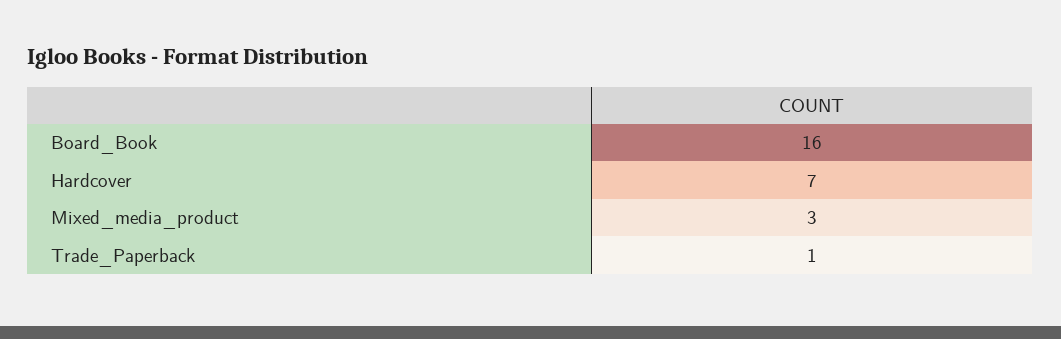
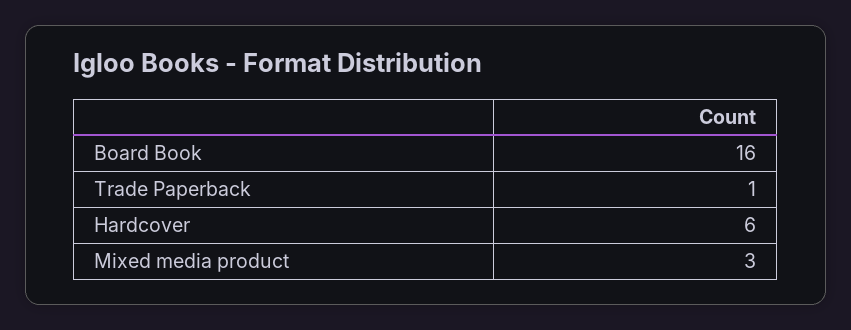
  {
    "Board_Book": 16,
-   "Hardcover": 7,
+   "Hardcover": 6,
    "Mixed_media_product": 3,
    "Trade_Paperback": 1
  }

